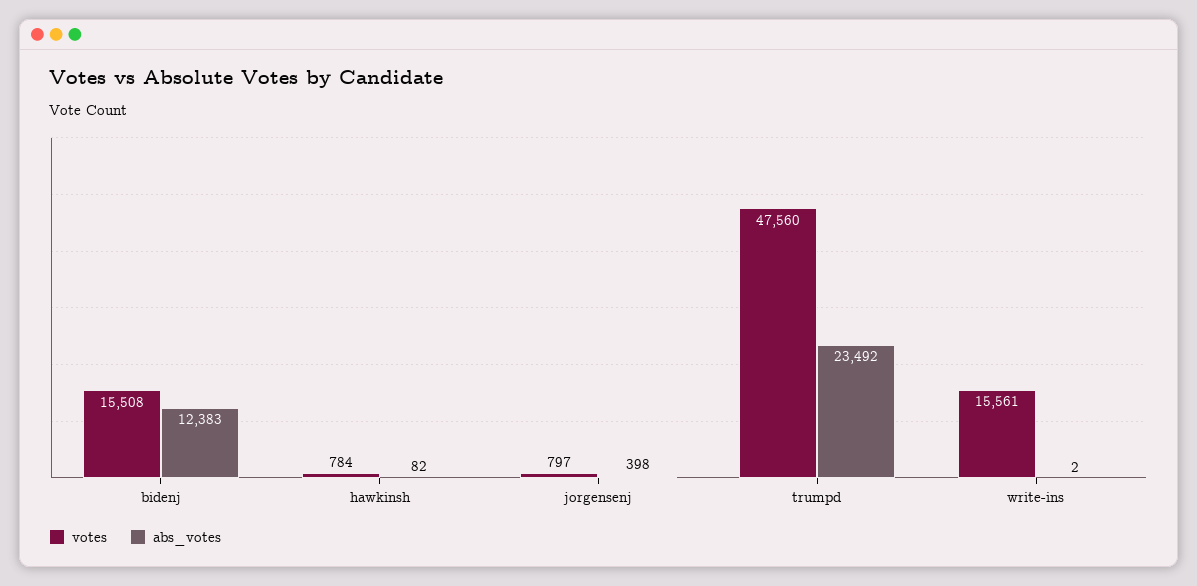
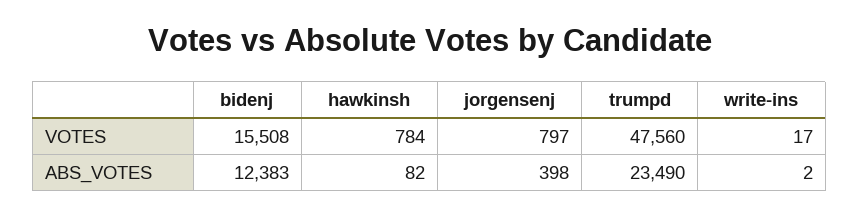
  {
    "votes": {
      "bidenj": 15508,
      "hawkinsh": 784,
      "jorgensenj": 797,
      "trumpd": 47560,
-     "write-ins": 15561
+     "write-ins": 17
    },
    "abs_votes": {
      "bidenj": 12383,
      "hawkinsh": 82,
      "jorgensenj": 398,
-     "trumpd": 23492,
+     "trumpd": 23490,
      "write-ins": 2
    }
  }

